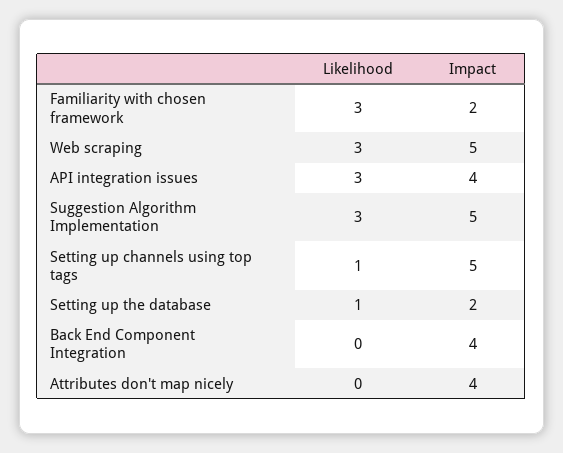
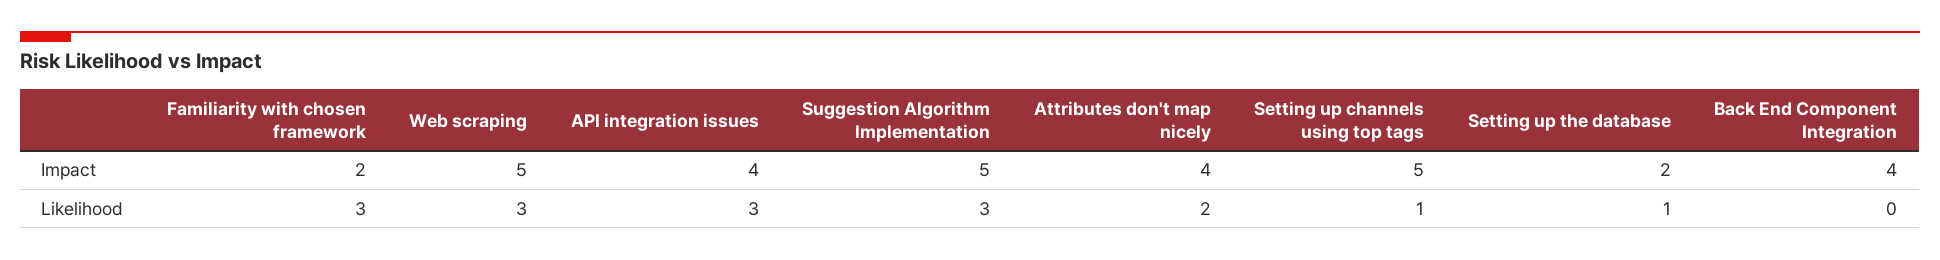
  {
    "Likelihood": {
      "Familiarity with chosen framework": 3,
      "Web scraping": 3,
      "API integration issues": 3,
      "Suggestion Algorithm Implementation": 3,
      "Setting up channels using top tags": 1,
      "Setting up the database": 1,
      "Back End Component Integration": 0,
-     "Attributes don't map nicely": 0
+     "Attributes don't map nicely": 2
    },
    "Impact": {
      "Familiarity with chosen framework": 2,
      "Web scraping": 5,
      "API integration issues": 4,
      "Suggestion Algorithm Implementation": 5,
      "Setting up channels using top tags": 5,
      "Setting up the database": 2,
      "Back End Component Integration": 4,
      "Attributes don't map nicely": 4
    }
  }

